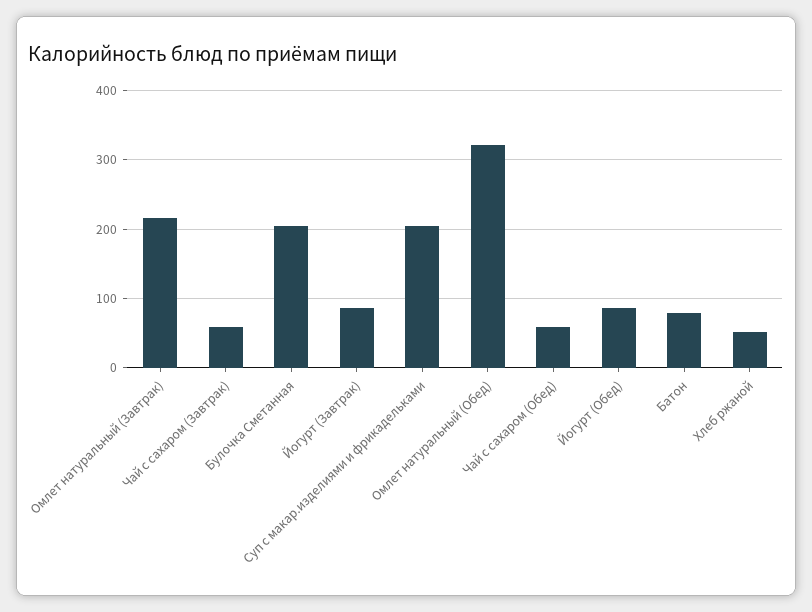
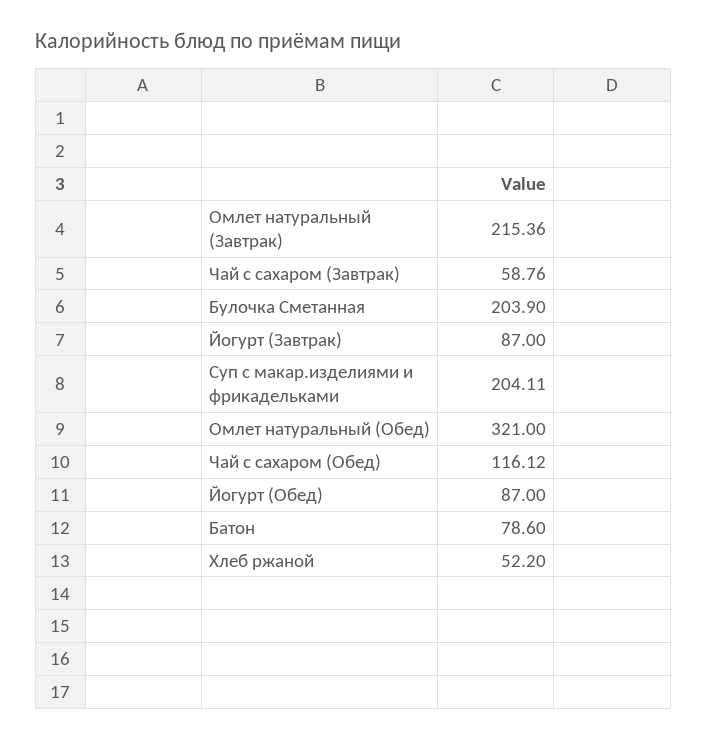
  {
    "Омлет натуральный (Завтрак)": 215.36,
    "Чай с сахаром (Завтрак)": 58.76,
    "Булочка Сметанная": 203.9,
    "Йогурт (Завтрак)": 87,
    "Суп с макар.изделиями и фрикадельками": 204.11,
    "Омлет натуральный (Обед)": 321,
-   "Чай с сахаром (Обед)": 60,
+   "Чай с сахаром (Обед)": 116.12,
    "Йогурт (Обед)": 87,
    "Батон": 78.6,
    "Хлеб ржаной": 52.2
  }

